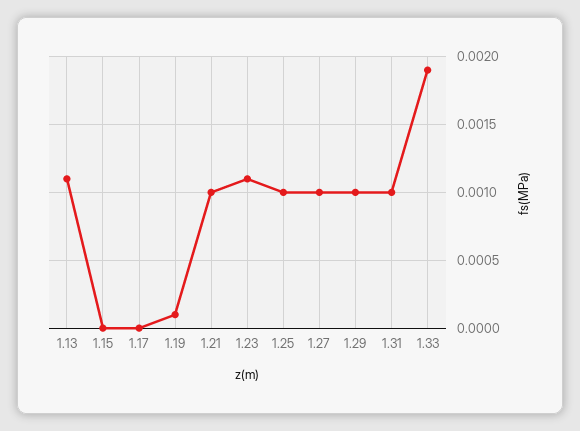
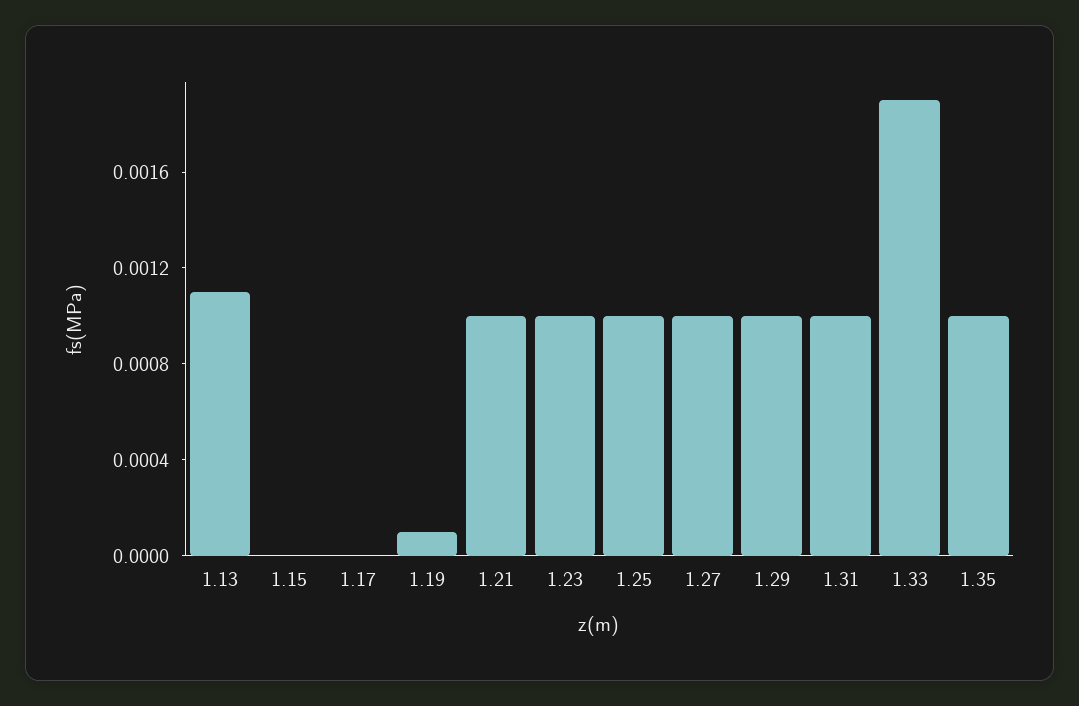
  {
    "1.13": 0.0011,
    "1.15": 0,
    "1.17": 0,
    "1.19": 0.0001,
    "1.21": 0.001,
-   "1.23": 0.0011,
+   "1.23": 0.001,
    "1.25": 0.001,
    "1.27": 0.001,
    "1.29": 0.001,
    "1.31": 0.001,
-   "1.33": 0.0019
+   "1.33": 0.0019,
+   "1.35": 0.001
  }

